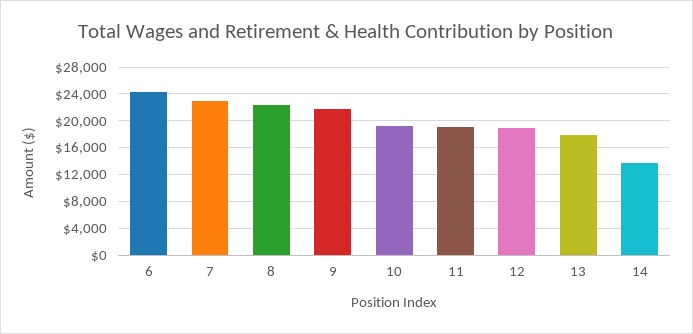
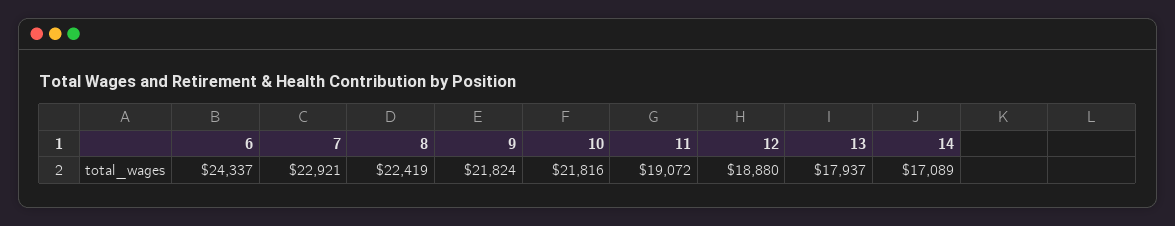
  {
    "6": 24337,
    "7": 22921,
    "8": 22419,
    "9": 21824,
-   "10": 19000,
+   "10": 21816,
    "11": 19072,
    "12": 18880,
    "13": 17937,
-   "14": 14000
+   "14": 17089
  }

